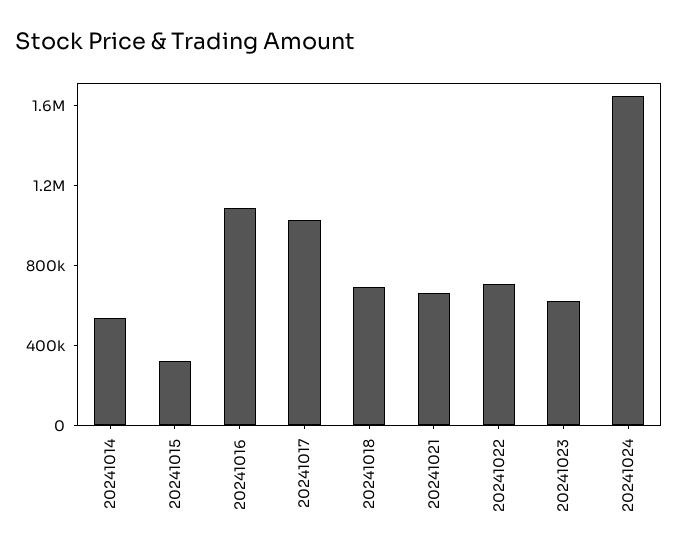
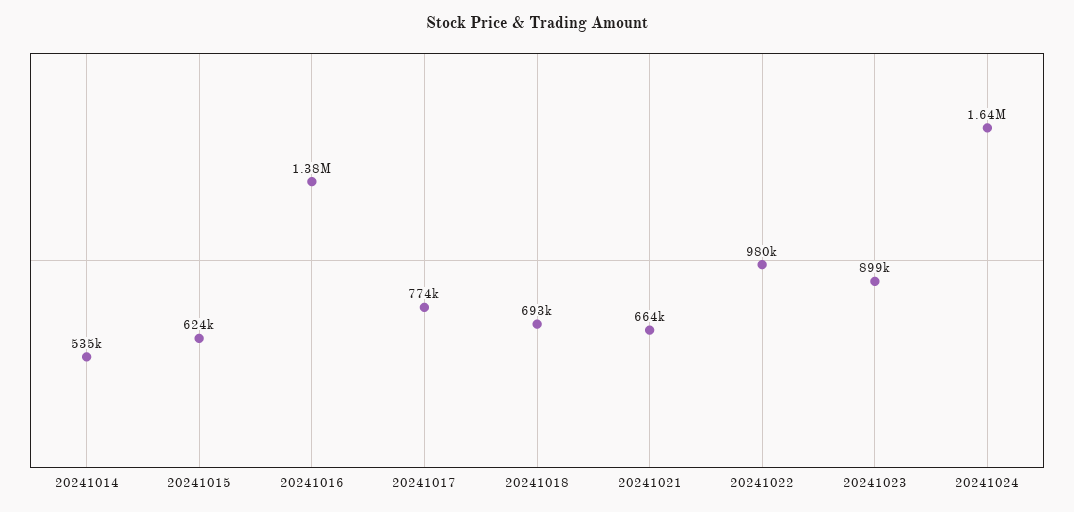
  {
    "20241014": 535000,
-   "20241015": 300000,
+   "20241015": 624000,
-   "20241016": 1100000,
+   "20241016": 1380000,
-   "20241017": 1000000,
+   "20241017": 774000,
    "20241018": 693000,
    "20241021": 664000,
-   "20241022": 700000,
+   "20241022": 980000,
-   "20241023": 600000,
+   "20241023": 899000,
    "20241024": 1640000
  }

